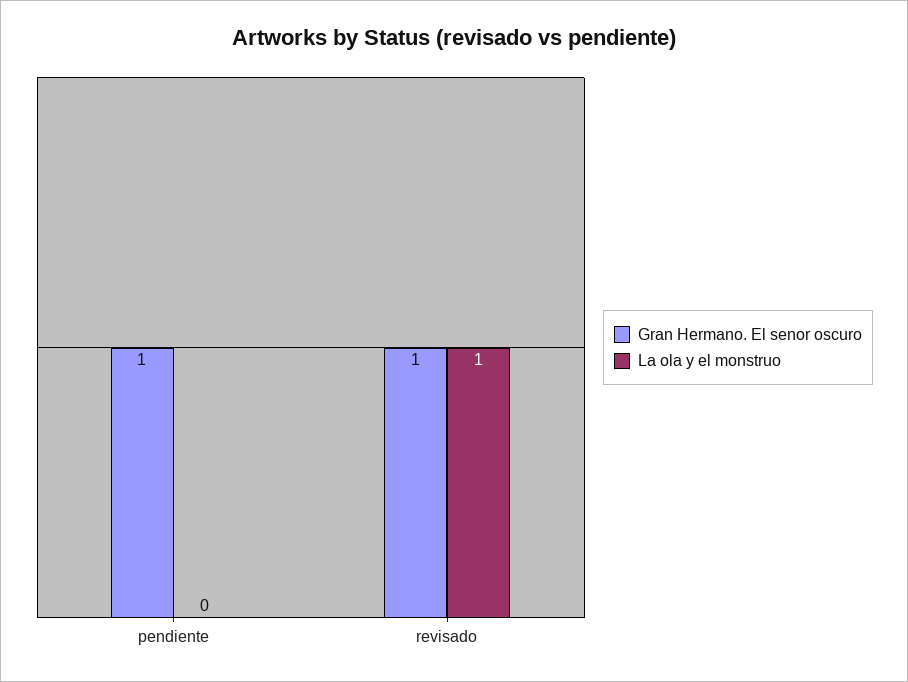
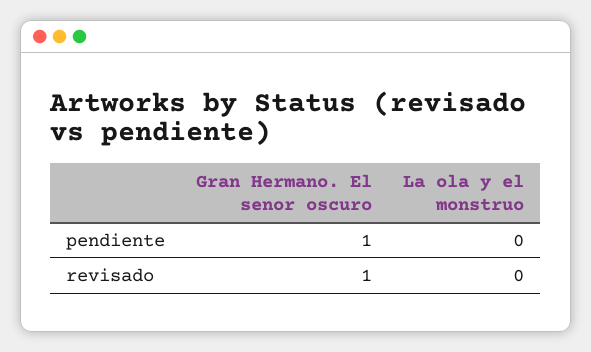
  {
    "Gran Hermano. El senor oscuro": {
      "pendiente": 1,
      "revisado": 1
    },
    "La ola y el monstruo": {
      "pendiente": 0,
-     "revisado": 1
+     "revisado": 0
    }
  }

